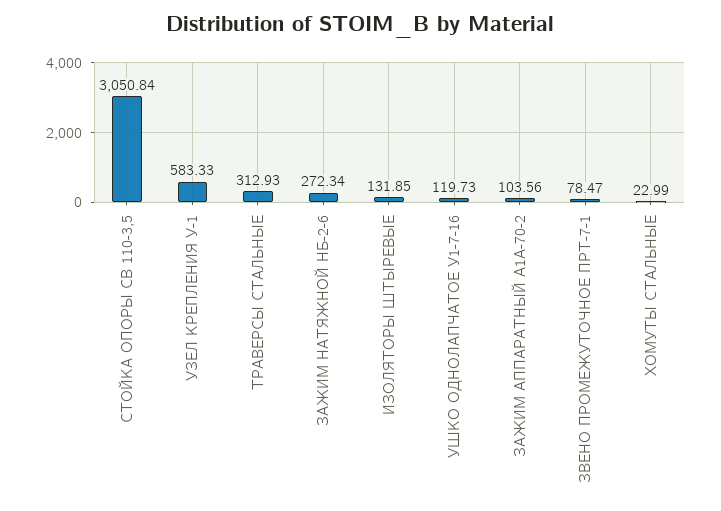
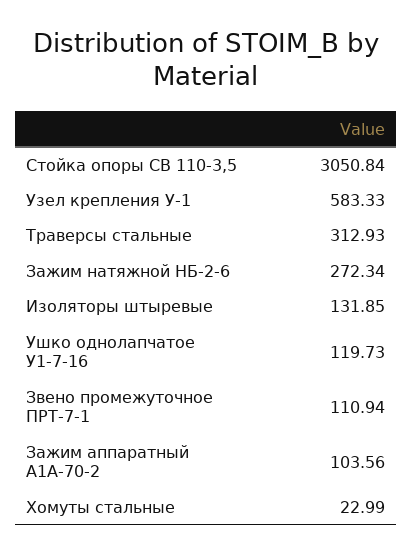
  {
    "СТОЙКА ОПОРЫ СВ 110-3,5": 3050.84,
    "УЗЕЛ КРЕПЛЕНИЯ У-1": 583.33,
    "ТРАВЕРСЫ СТАЛЬНЫЕ": 312.93,
    "ЗАЖИМ НАТЯЖНОЙ НБ-2-6": 272.34,
    "ИЗОЛЯТОРЫ ШТЫРЕВЫЕ": 131.85,
    "УШКО ОДНОЛАПЧАТОЕ У1-7-16": 119.73,
    "ЗАЖИМ АППАРАТНЫЙ А1А-70-2": 103.56,
-   "ЗВЕНО ПРОМЕЖУТОЧНОЕ ПРТ-7-1": 78.47,
+   "ЗВЕНО ПРОМЕЖУТОЧНОЕ ПРТ-7-1": 110.94,
    "ХОМУТЫ СТАЛЬНЫЕ": 22.99
  }

